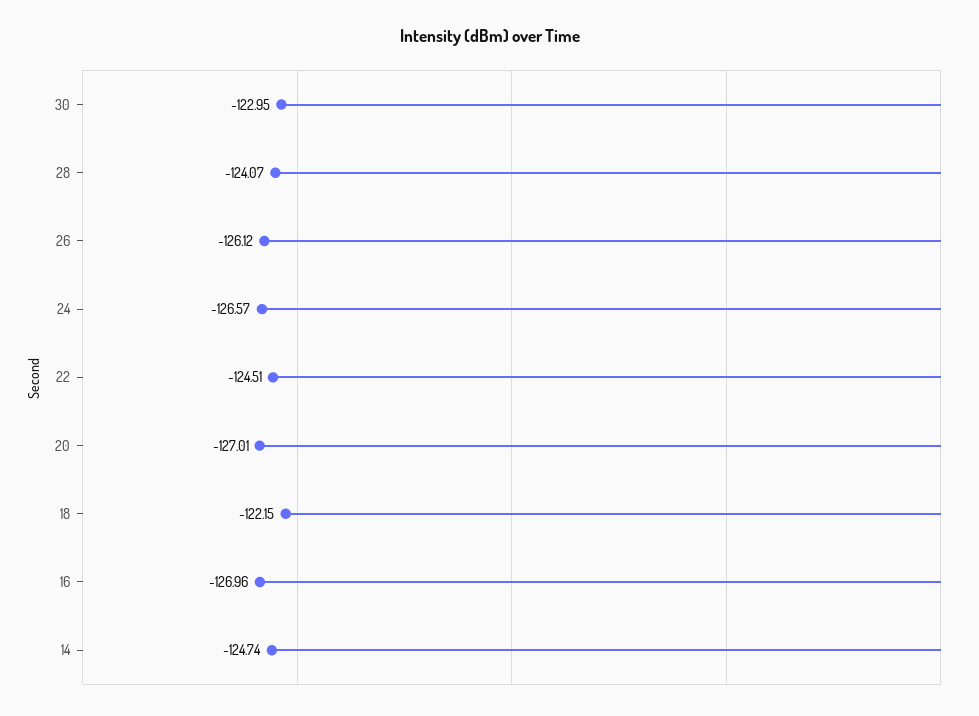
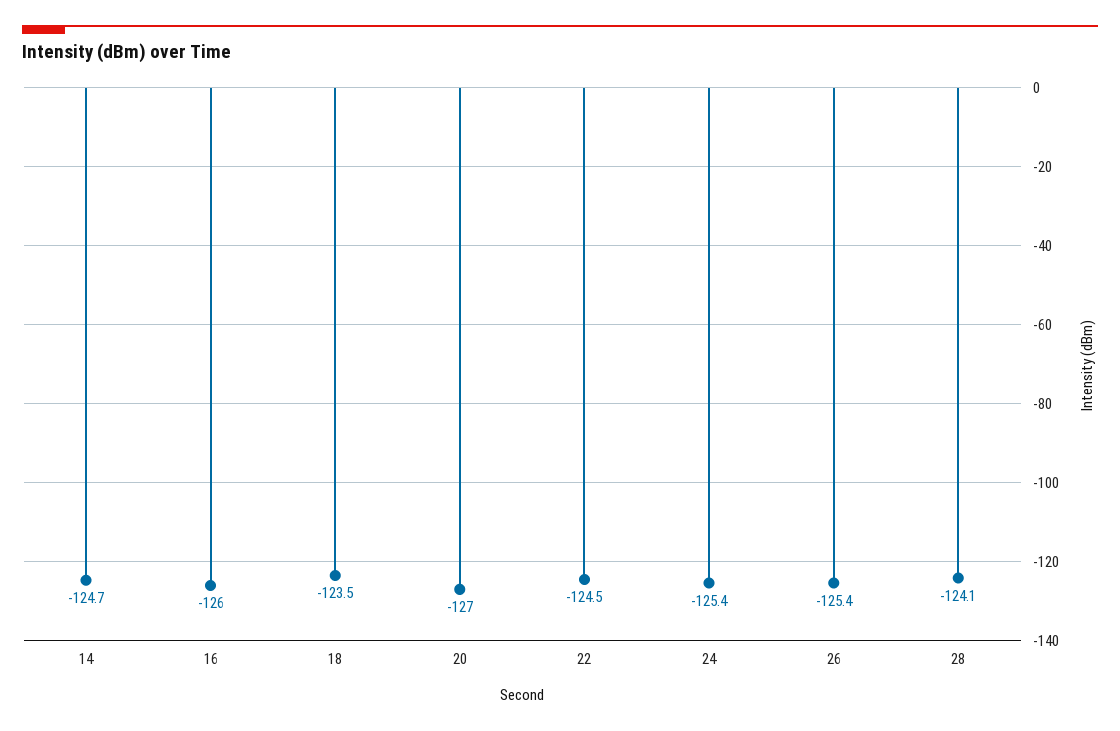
  {
-   "30": -122.95,
    "28": -124.07,
-   "26": -126.12,
+   "26": -125.4,
-   "24": -126.57,
+   "24": -125.4,
    "22": -124.51,
    "20": -127.01,
-   "18": -122.15,
+   "18": -123.5,
-   "16": -126.96,
+   "16": -126,
    "14": -124.74
  }

